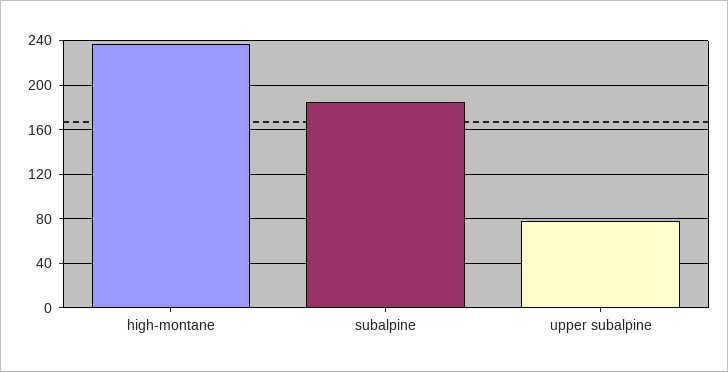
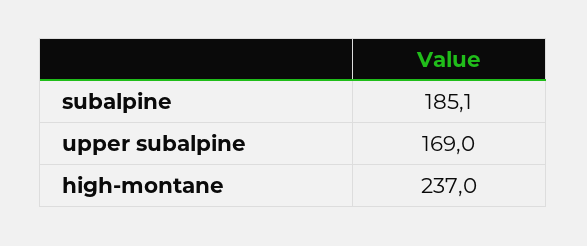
  {
    "high-montane": 237,
    "subalpine": 185.1,
-   "upper subalpine": 80
+   "upper subalpine": 169
  }

